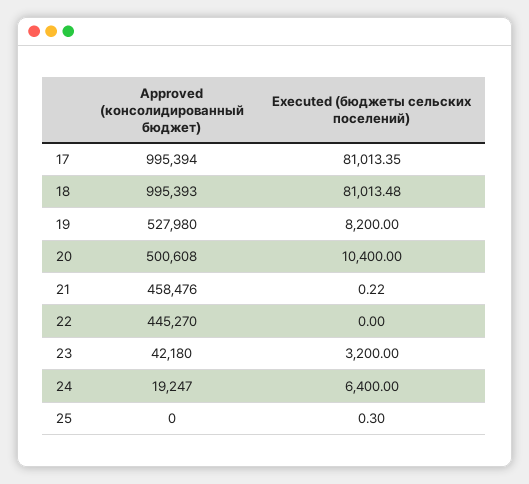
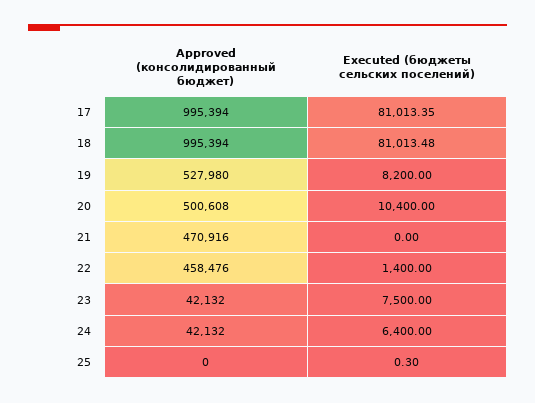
  {
    "Approved (консолидированный бюджет)": {
      "17": 995394,
-     "18": 995393,
+     "18": 995394,
      "19": 527980,
      "20": 500608,
-     "21": 458476,
+     "21": 470916,
-     "22": 445270,
+     "22": 458476,
-     "23": 42180,
+     "23": 42132,
-     "24": 19247,
+     "24": 42132,
      "25": 0
    },
    "Executed (бюджеты сельских поселений)": {
      "17": 81013.35,
      "18": 81013.48,
      "19": 8200,
      "20": 10400,
-     "21": 0.22,
+     "21": 0,
-     "22": 0,
+     "22": 1400,
-     "23": 3200,
+     "23": 7500,
      "24": 6400,
      "25": 0.3
    }
  }

